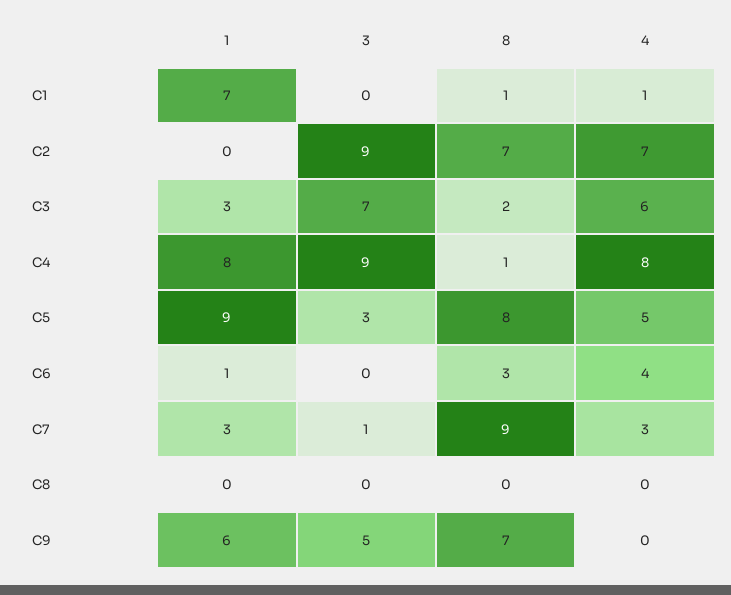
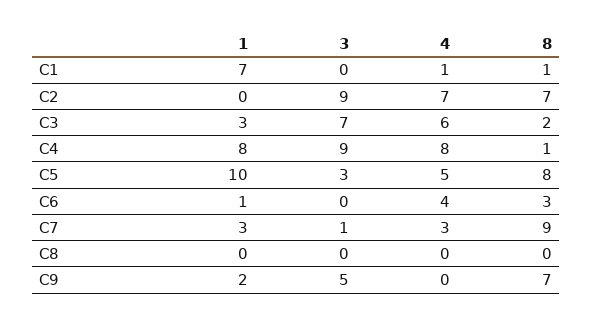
  {
    "1": {
      "C1": 7,
      "C2": 0,
      "C3": 3,
      "C4": 8,
-     "C5": 9,
+     "C5": 10,
      "C6": 1,
      "C7": 3,
      "C8": 0,
-     "C9": 6
+     "C9": 2
    },
    "3": {
      "C1": 0,
      "C2": 9,
      "C3": 7,
      "C4": 9,
      "C5": 3,
      "C6": 0,
      "C7": 1,
      "C8": 0,
      "C9": 5
    },
    "8": {
      "C1": 1,
      "C2": 7,
      "C3": 2,
      "C4": 1,
      "C5": 8,
      "C6": 3,
      "C7": 9,
      "C8": 0,
      "C9": 7
    },
    "4": {
      "C1": 1,
      "C2": 7,
      "C3": 6,
      "C4": 8,
      "C5": 5,
      "C6": 4,
      "C7": 3,
      "C8": 0,
      "C9": 0
    }
  }

